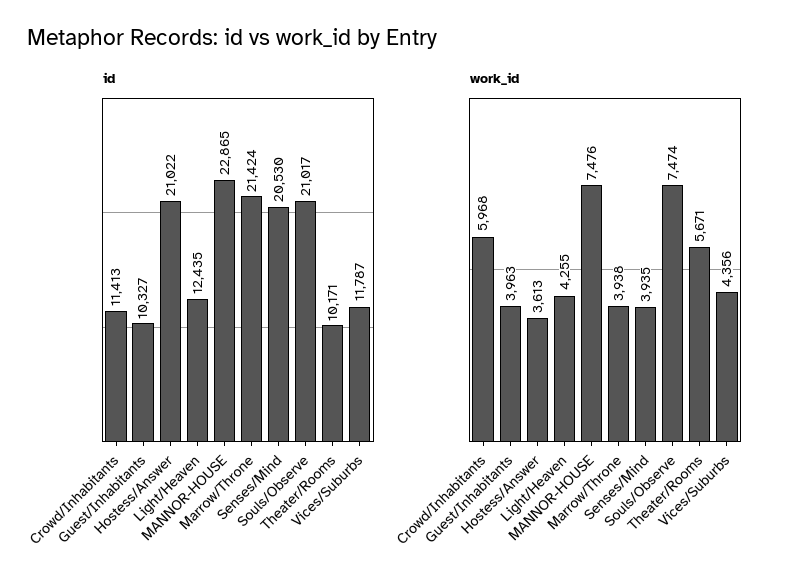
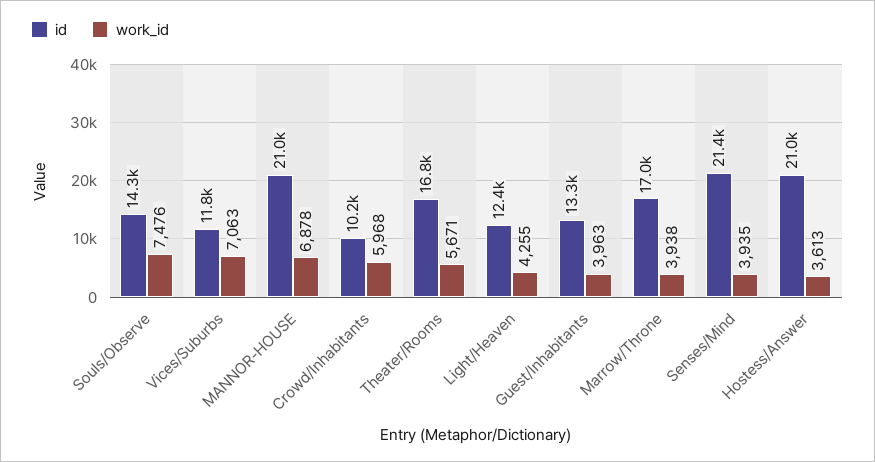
  {
    "id": {
-     "Crowd/Inhabitants": 11413,
+     "Crowd/Inhabitants": 10200,
-     "Guest/Inhabitants": 10327,
+     "Guest/Inhabitants": 13300,
      "Hostess/Answer": 21022,
      "Light/Heaven": 12435,
-     "MANNOR-HOUSE": 22865,
+     "MANNOR-HOUSE": 21000,
-     "Marrow/Throne": 21424,
+     "Marrow/Throne": 17000,
-     "Senses/Mind": 20530,
+     "Senses/Mind": 21400,
-     "Souls/Observe": 21017,
+     "Souls/Observe": 14300,
-     "Theater/Rooms": 10171,
+     "Theater/Rooms": 16800,
      "Vices/Suburbs": 11787
    },
    "work_id": {
      "Crowd/Inhabitants": 5968,
      "Guest/Inhabitants": 3963,
      "Hostess/Answer": 3613,
      "Light/Heaven": 4255,
-     "MANNOR-HOUSE": 7476,
+     "MANNOR-HOUSE": 6878,
      "Marrow/Throne": 3938,
      "Senses/Mind": 3935,
-     "Souls/Observe": 7474,
+     "Souls/Observe": 7476,
      "Theater/Rooms": 5671,
-     "Vices/Suburbs": 4356
+     "Vices/Suburbs": 7063
    }
  }

